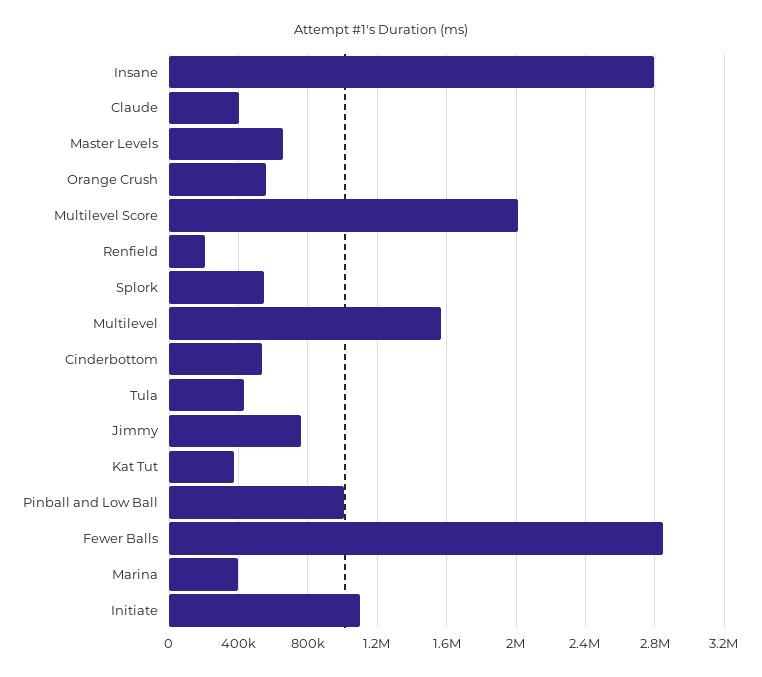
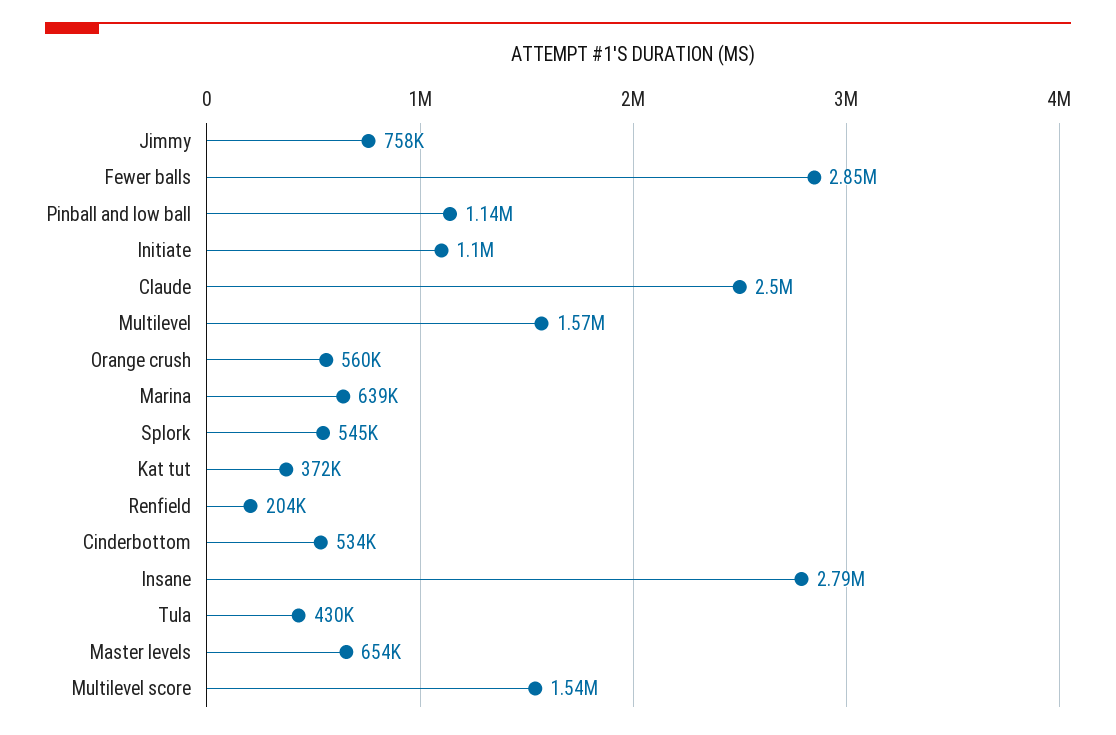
  {
    "Insane": 2790000,
-   "Claude": 400000,
+   "Claude": 2500000,
    "Master Levels": 654000,
    "Orange Crush": 560000,
-   "Multilevel Score": 2000000,
+   "Multilevel Score": 1540000,
    "Renfield": 204000,
    "Splork": 545000,
    "Multilevel": 1570000,
    "Cinderbottom": 534000,
    "Tula": 430000,
    "Jimmy": 758000,
    "Kat Tut": 372000,
-   "Pinball and Low Ball": 1000000,
+   "Pinball and Low Ball": 1140000,
    "Fewer Balls": 2850000,
-   "Marina": 400000,
+   "Marina": 639000,
    "Initiate": 1100000
  }

